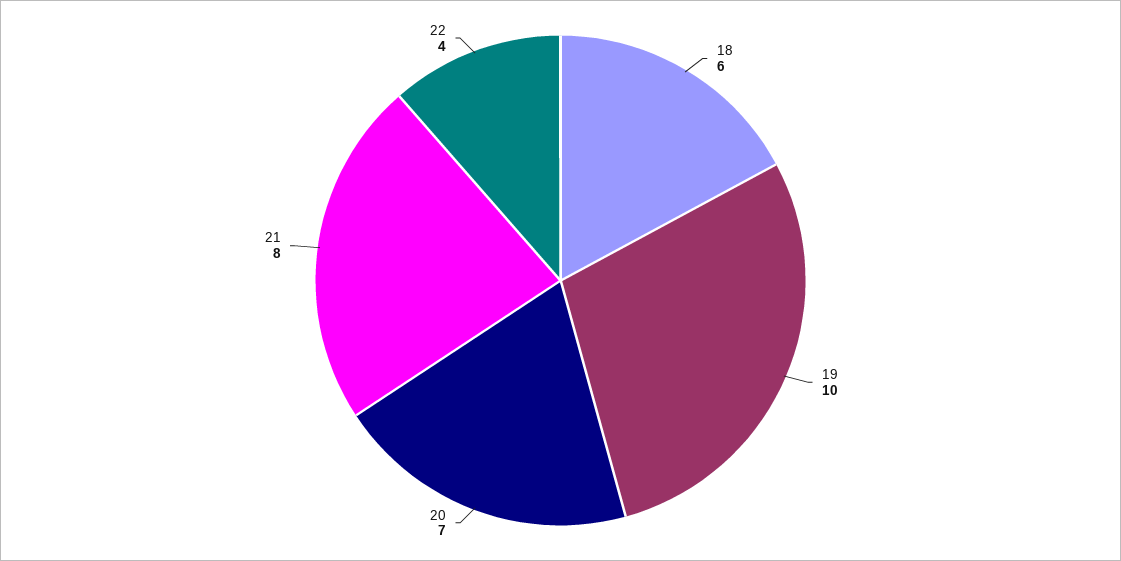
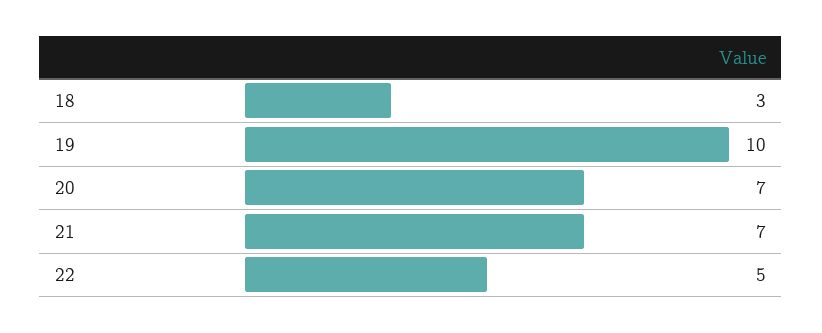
  {
-   "18": 6,
+   "18": 3,
    "19": 10,
    "20": 7,
-   "21": 8,
+   "21": 7,
-   "22": 4
+   "22": 5
  }

